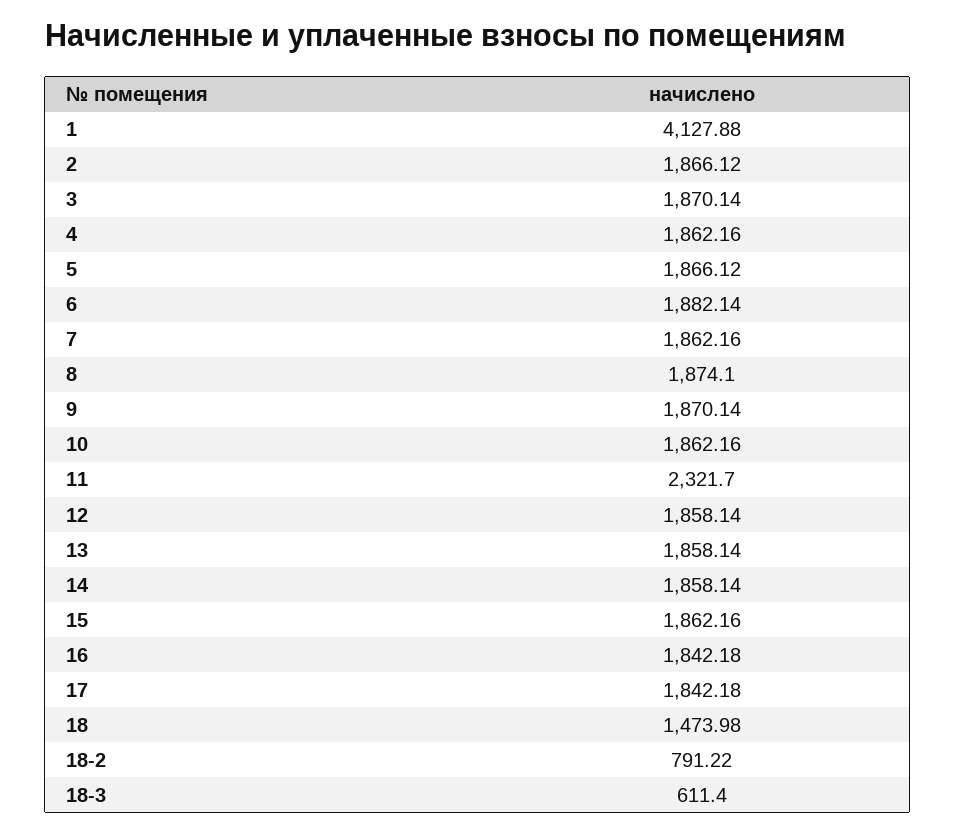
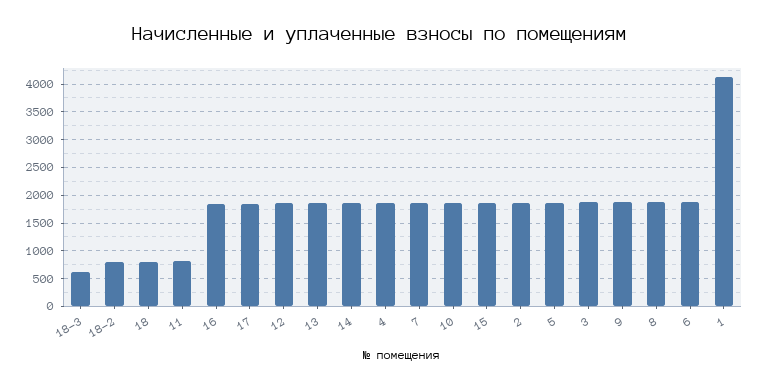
  {
    "1": 4127.88,
    "2": 1866.12,
    "3": 1870.14,
    "4": 1862.16,
    "5": 1866.12,
    "6": 1882.14,
    "7": 1862.16,
    "8": 1874.1,
    "9": 1870.14,
    "10": 1862.16,
-   "11": 2321.7,
+   "11": 750,
    "12": 1858.14,
    "13": 1858.14,
    "14": 1858.14,
    "15": 1862.16,
    "16": 1842.18,
    "17": 1842.18,
-   "18": 1473.98,
+   "18": 750,
    "18-2": 791.22,
    "18-3": 611.4
  }

